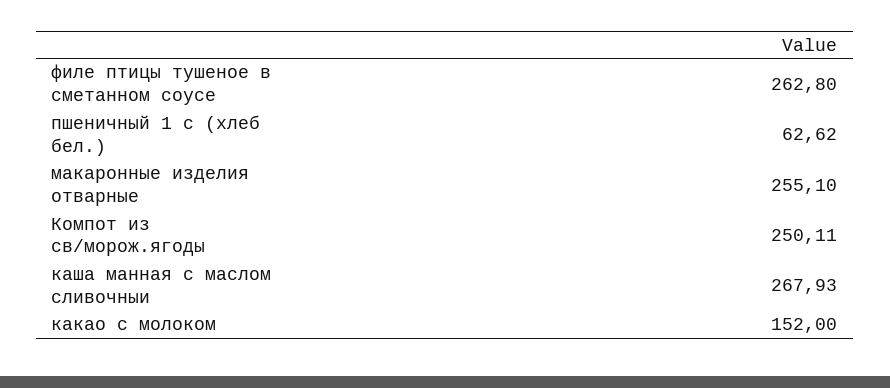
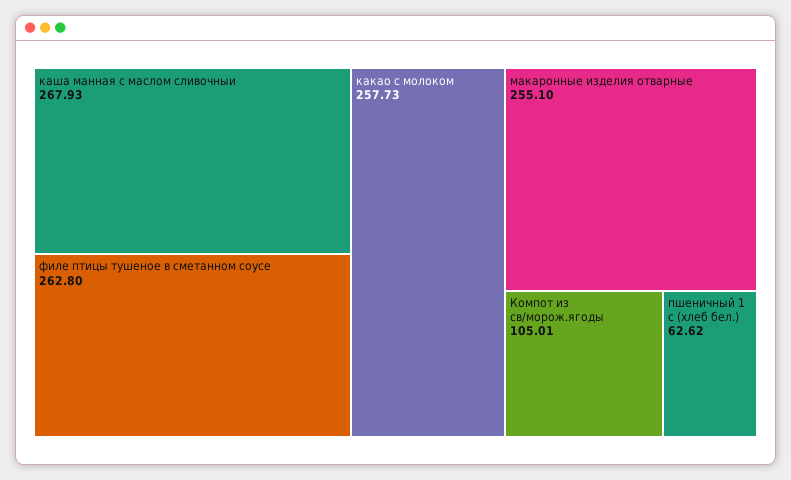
  {
    "филе птицы тушеное в сметанном соусе": 262.8,
    "пшеничный 1 с (хлеб бел.)": 62.62,
    "макаронные изделия отварные": 255.1,
-   "Компот из св/морож.ягоды": 250.11,
+   "Компот из св/морож.ягоды": 105.01,
    "каша манная с маслом сливочныи": 267.93,
-   "какао с молоком": 152
+   "какао с молоком": 257.73
  }

